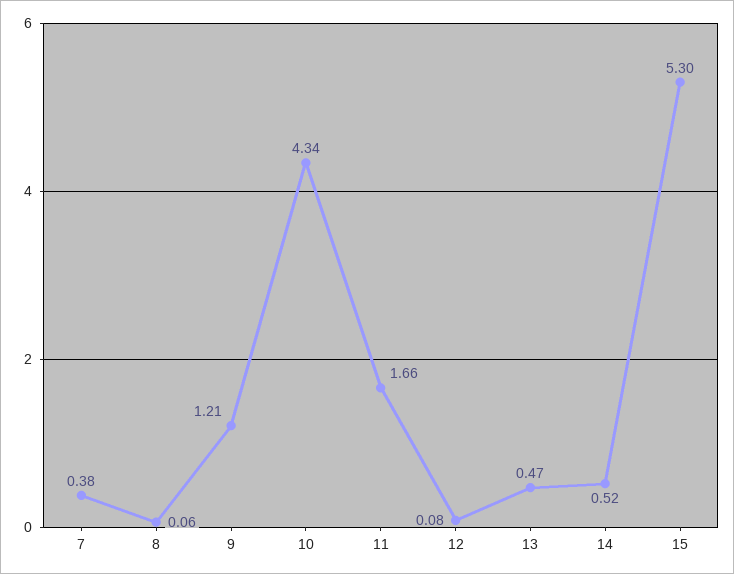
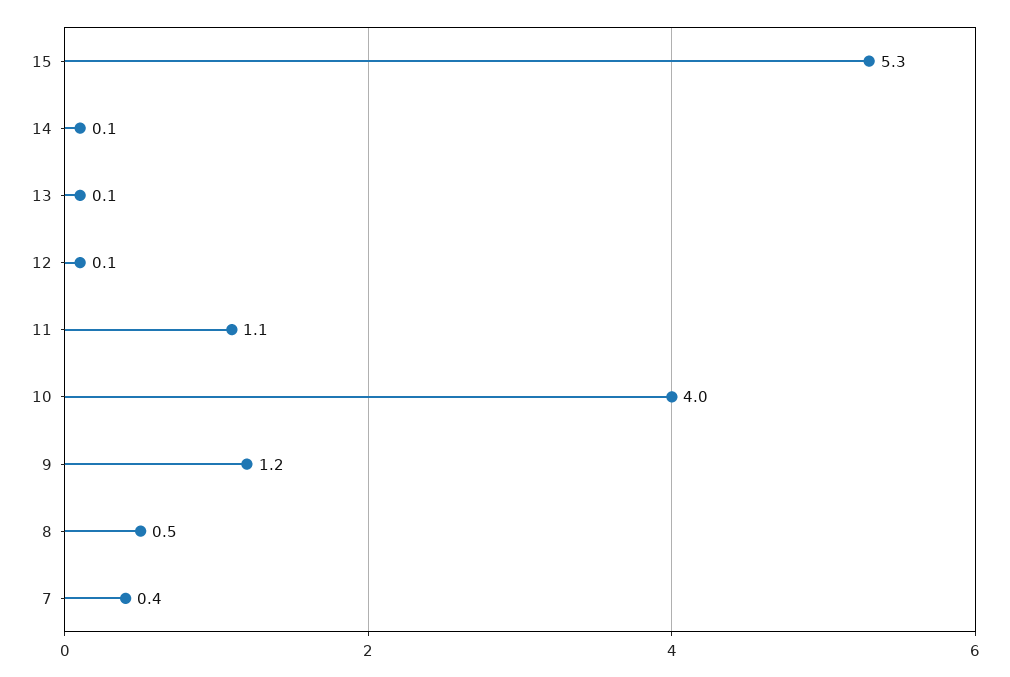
  {
    "7": 0.38,
-   "8": 0.06,
+   "8": 0.5,
    "9": 1.21,
-   "10": 4.34,
+   "10": 4,
-   "11": 1.66,
+   "11": 1.1,
    "12": 0.08,
-   "13": 0.47,
+   "13": 0.1,
-   "14": 0.52,
+   "14": 0.1,
    "15": 5.3
  }

